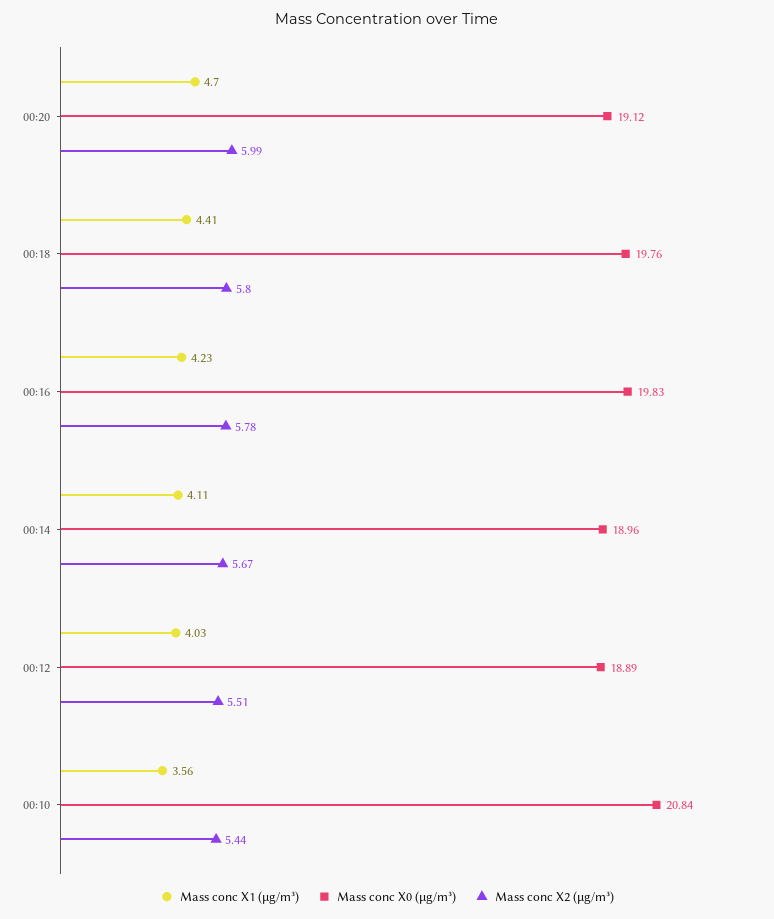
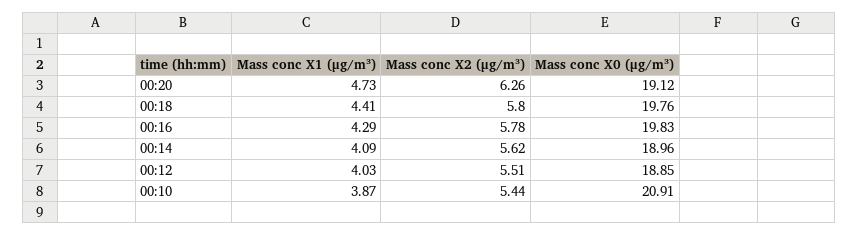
  {
    "Mass conc X1 (μg/m³)": {
-     "00:20": 4.7,
+     "00:20": 4.73,
      "00:18": 4.41,
-     "00:16": 4.23,
+     "00:16": 4.29,
-     "00:14": 4.11,
+     "00:14": 4.09,
      "00:12": 4.03,
-     "00:10": 3.56
+     "00:10": 3.87
    },
    "Mass conc X0 (μg/m³)": {
      "00:20": 19.12,
      "00:18": 19.76,
      "00:16": 19.83,
      "00:14": 18.96,
-     "00:12": 18.89,
+     "00:12": 18.85,
-     "00:10": 20.84
+     "00:10": 20.91
    },
    "Mass conc X2 (μg/m³)": {
-     "00:20": 5.99,
+     "00:20": 6.26,
      "00:18": 5.8,
      "00:16": 5.78,
-     "00:14": 5.67,
+     "00:14": 5.62,
      "00:12": 5.51,
      "00:10": 5.44
    }
  }

